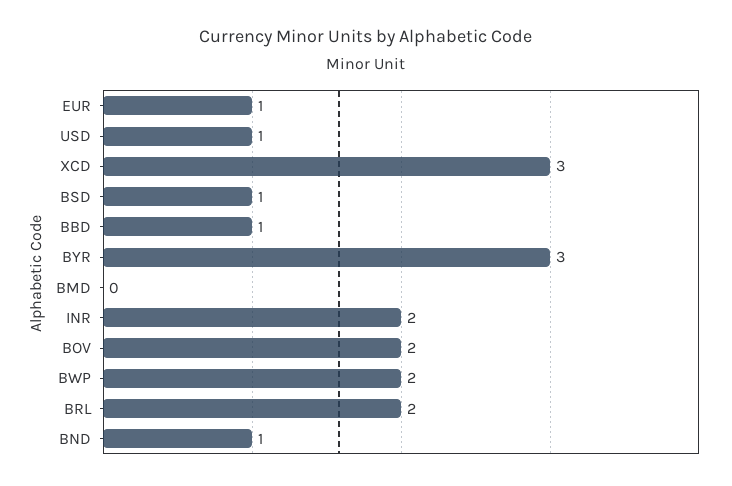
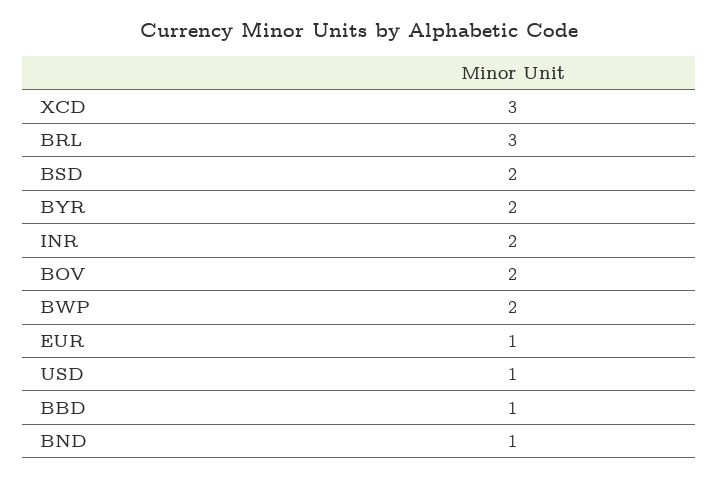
  {
    "EUR": 1,
    "USD": 1,
    "XCD": 3,
-   "BSD": 1,
+   "BSD": 2,
    "BBD": 1,
-   "BYR": 3,
+   "BYR": 2,
-   "BMD": 0,
    "INR": 2,
    "BOV": 2,
    "BWP": 2,
-   "BRL": 2,
+   "BRL": 3,
    "BND": 1
  }

